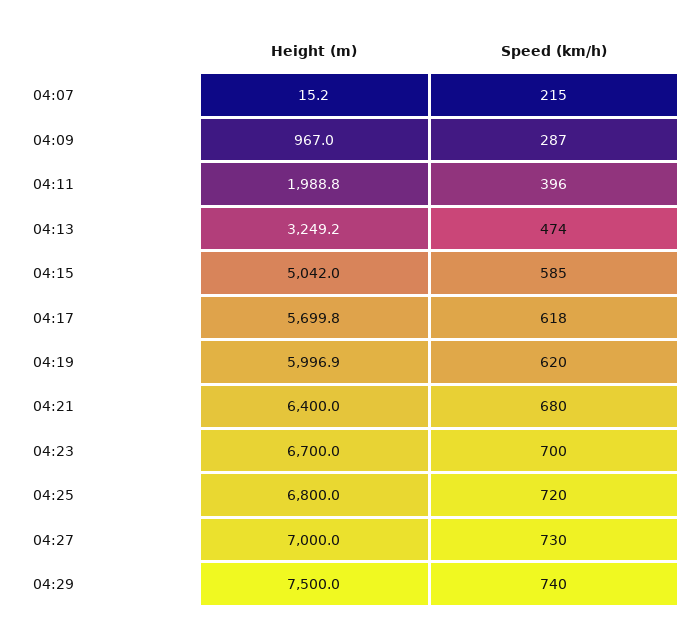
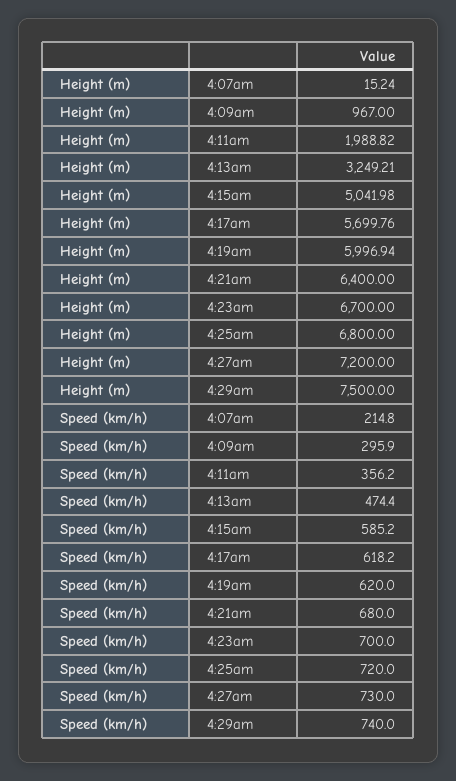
  {
    "Height (m)": {
      "04:07": 15.24,
      "04:09": 967,
      "04:11": 1988.82,
      "04:13": 3249.21,
      "04:15": 5041.98,
      "04:17": 5699.76,
      "04:19": 5996.94,
      "04:21": 6400,
      "04:23": 6700,
      "04:25": 6800,
-     "04:27": 7000,
+     "04:27": 7200,
      "04:29": 7500
    },
    "Speed (km/h)": {
      "04:07": 214.8,
-     "04:09": 287,
+     "04:09": 295.9,
-     "04:11": 396,
+     "04:11": 356.2,
      "04:13": 474.4,
      "04:15": 585.2,
      "04:17": 618.2,
      "04:19": 620,
      "04:21": 680,
      "04:23": 700,
      "04:25": 720,
      "04:27": 730,
      "04:29": 740
    }
  }

